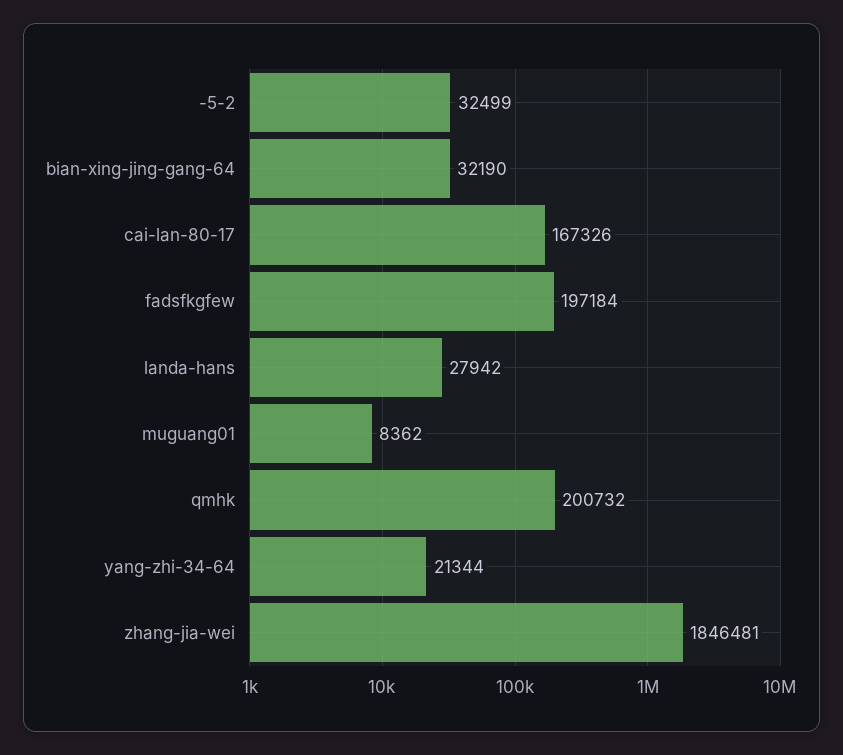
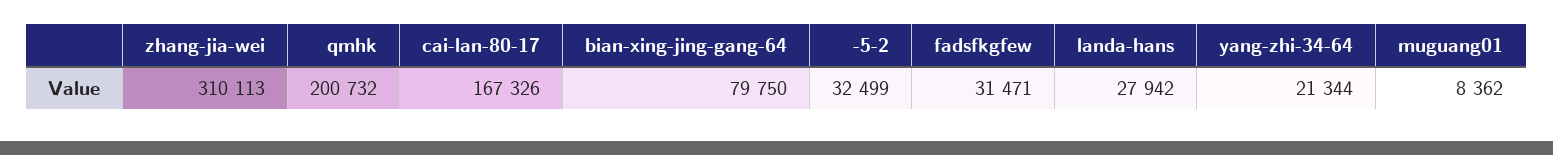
  {
    "-5-2": 32499,
-   "bian-xing-jing-gang-64": 32190,
+   "bian-xing-jing-gang-64": 79750,
    "cai-lan-80-17": 167326,
-   "fadsfkgfew": 197184,
+   "fadsfkgfew": 31471,
    "landa-hans": 27942,
    "muguang01": 8362,
    "qmhk": 200732,
    "yang-zhi-34-64": 21344,
-   "zhang-jia-wei": 1846481
+   "zhang-jia-wei": 310113
  }

